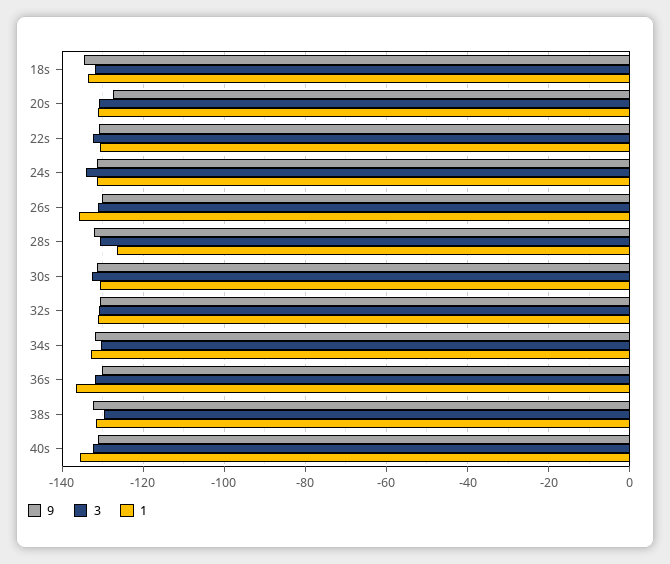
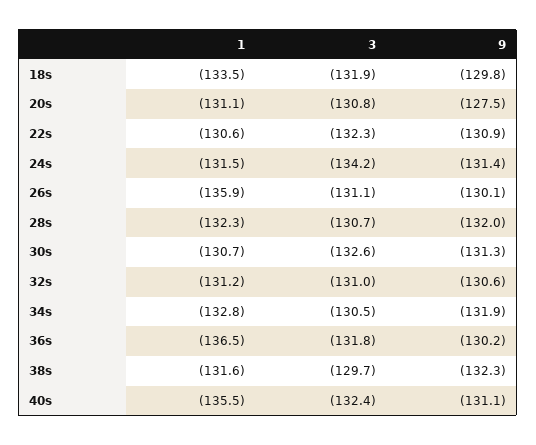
  {
    "9": {
-     "18s": -134,
+     "18s": -129.8,
      "20s": -127.5,
      "22s": -130.9,
      "24s": -131.4,
      "26s": -130.1,
      "28s": -132,
      "30s": -131.3,
      "32s": -130.6,
      "34s": -131.9,
      "36s": -130.2,
      "38s": -132.3,
      "40s": -131.1
    },
    "3": {
      "18s": -131.9,
      "20s": -130.8,
      "22s": -132.3,
      "24s": -134.2,
      "26s": -131.1,
      "28s": -130.7,
      "30s": -132.6,
      "32s": -131,
      "34s": -130.5,
      "36s": -131.8,
      "38s": -129.7,
      "40s": -132.4
    },
    "1": {
      "18s": -133.5,
      "20s": -131.1,
      "22s": -130.6,
      "24s": -131.5,
      "26s": -135.9,
-     "28s": -126,
+     "28s": -132.3,
      "30s": -130.7,
      "32s": -131.2,
      "34s": -132.8,
      "36s": -136.5,
      "38s": -131.6,
      "40s": -135.5
    }
  }

